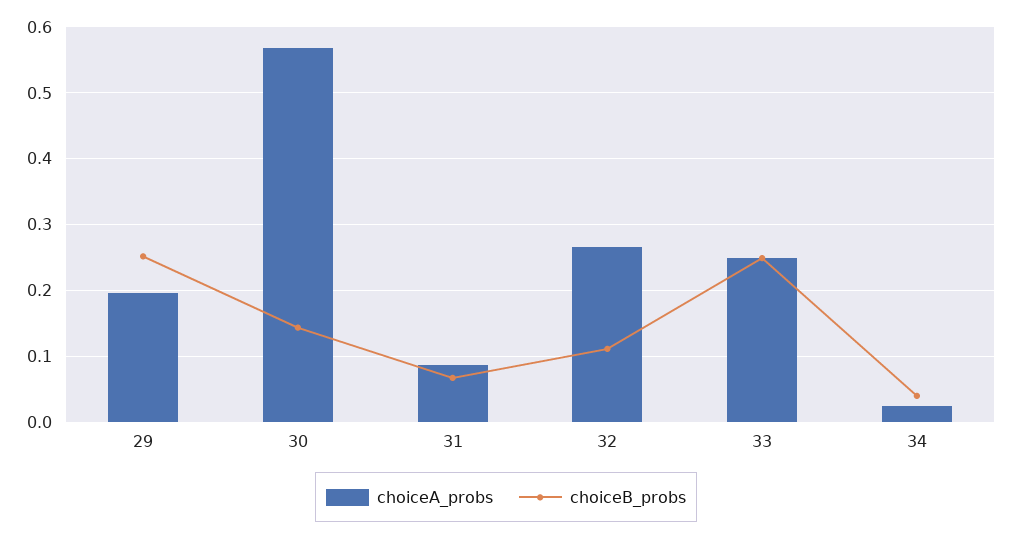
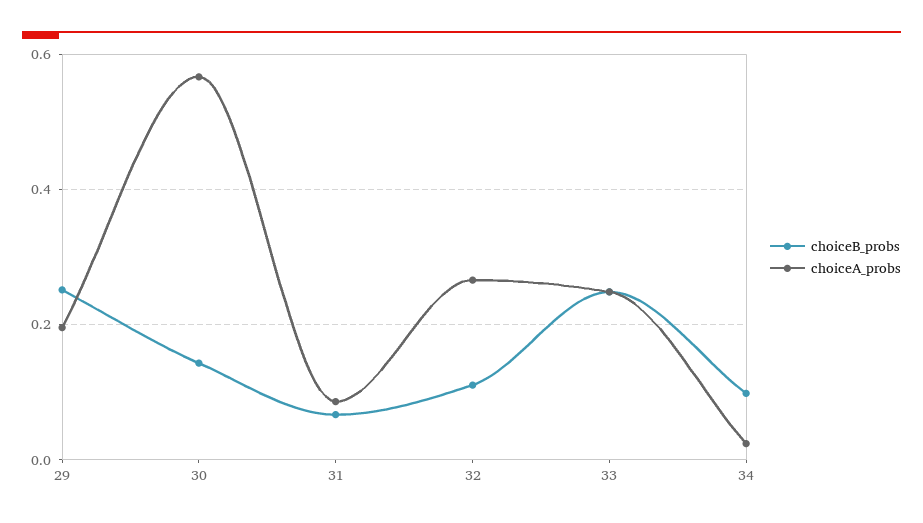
  {
    "choiceA_probs": {
      "29": 0.2,
      "30": 0.57,
      "31": 0.09,
      "32": 0.27,
      "33": 0.25,
      "34": 0.02
    },
    "choiceB_probs": {
      "29": 0.25,
      "30": 0.14,
      "31": 0.07,
      "32": 0.11,
      "33": 0.25,
-     "34": 0.04
+     "34": 0.1
    }
  }

